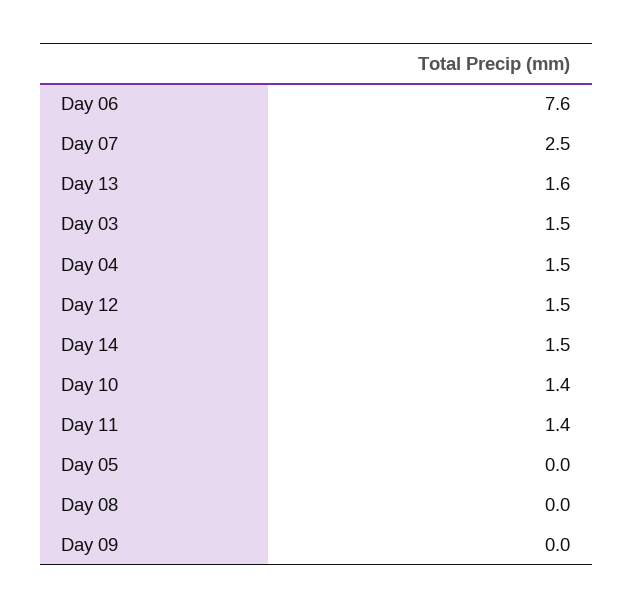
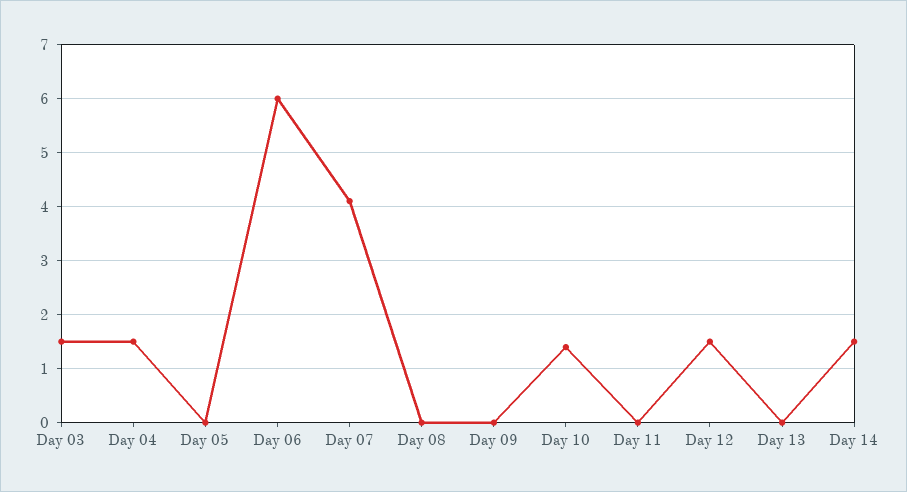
  {
-   "Day 06": 7.6,
+   "Day 06": 6,
-   "Day 07": 2.5,
+   "Day 07": 4,
-   "Day 13": 1.6,
+   "Day 13": 0,
    "Day 03": 1.5,
    "Day 04": 1.5,
    "Day 12": 1.5,
    "Day 14": 1.5,
    "Day 10": 1.4,
-   "Day 11": 1.4,
+   "Day 11": 0,
    "Day 05": 0,
    "Day 08": 0,
    "Day 09": 0
  }

